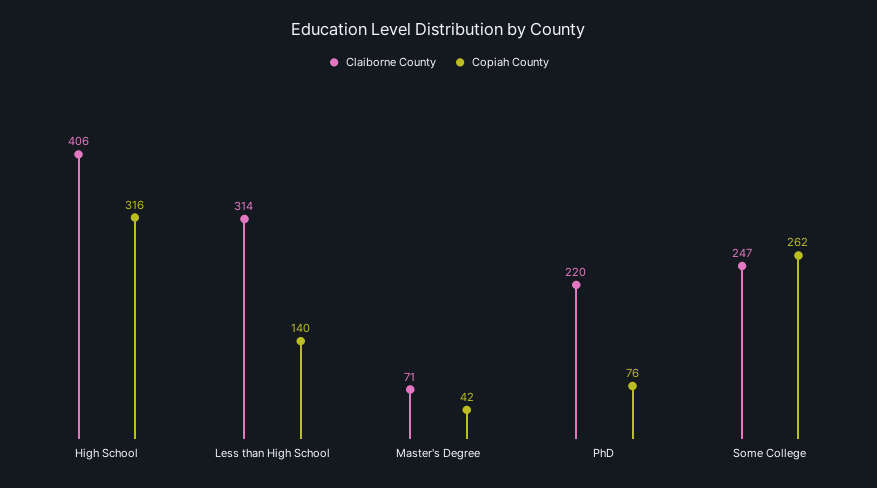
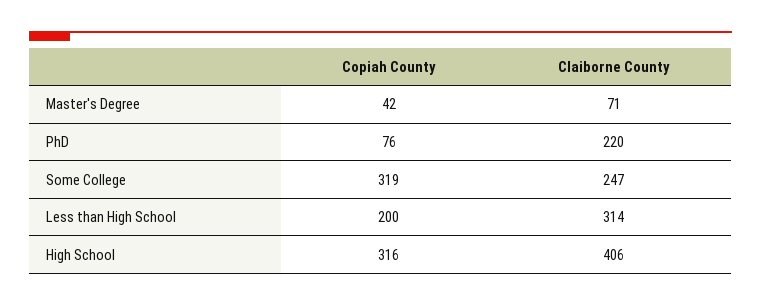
  {
    "Claiborne County": {
      "High School": 406,
      "Less than High School": 314,
      "Master's Degree": 71,
      "PhD": 220,
      "Some College": 247
    },
    "Copiah County": {
      "High School": 316,
-     "Less than High School": 140,
+     "Less than High School": 200,
      "Master's Degree": 42,
      "PhD": 76,
-     "Some College": 262
+     "Some College": 319
    }
  }

